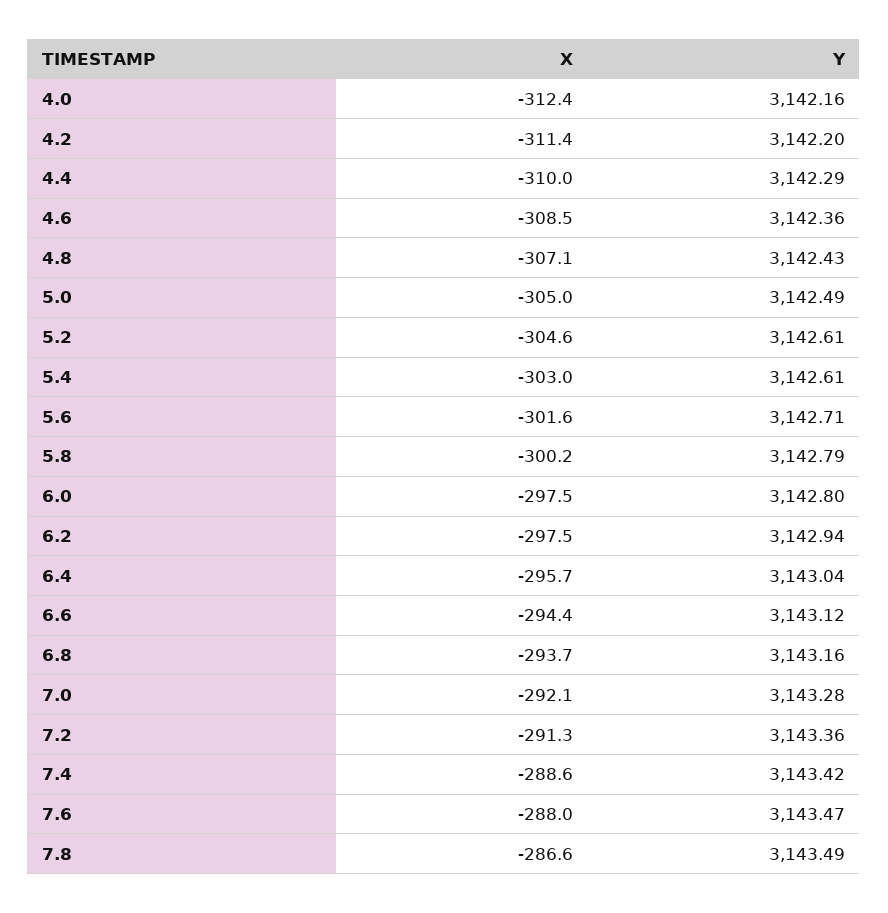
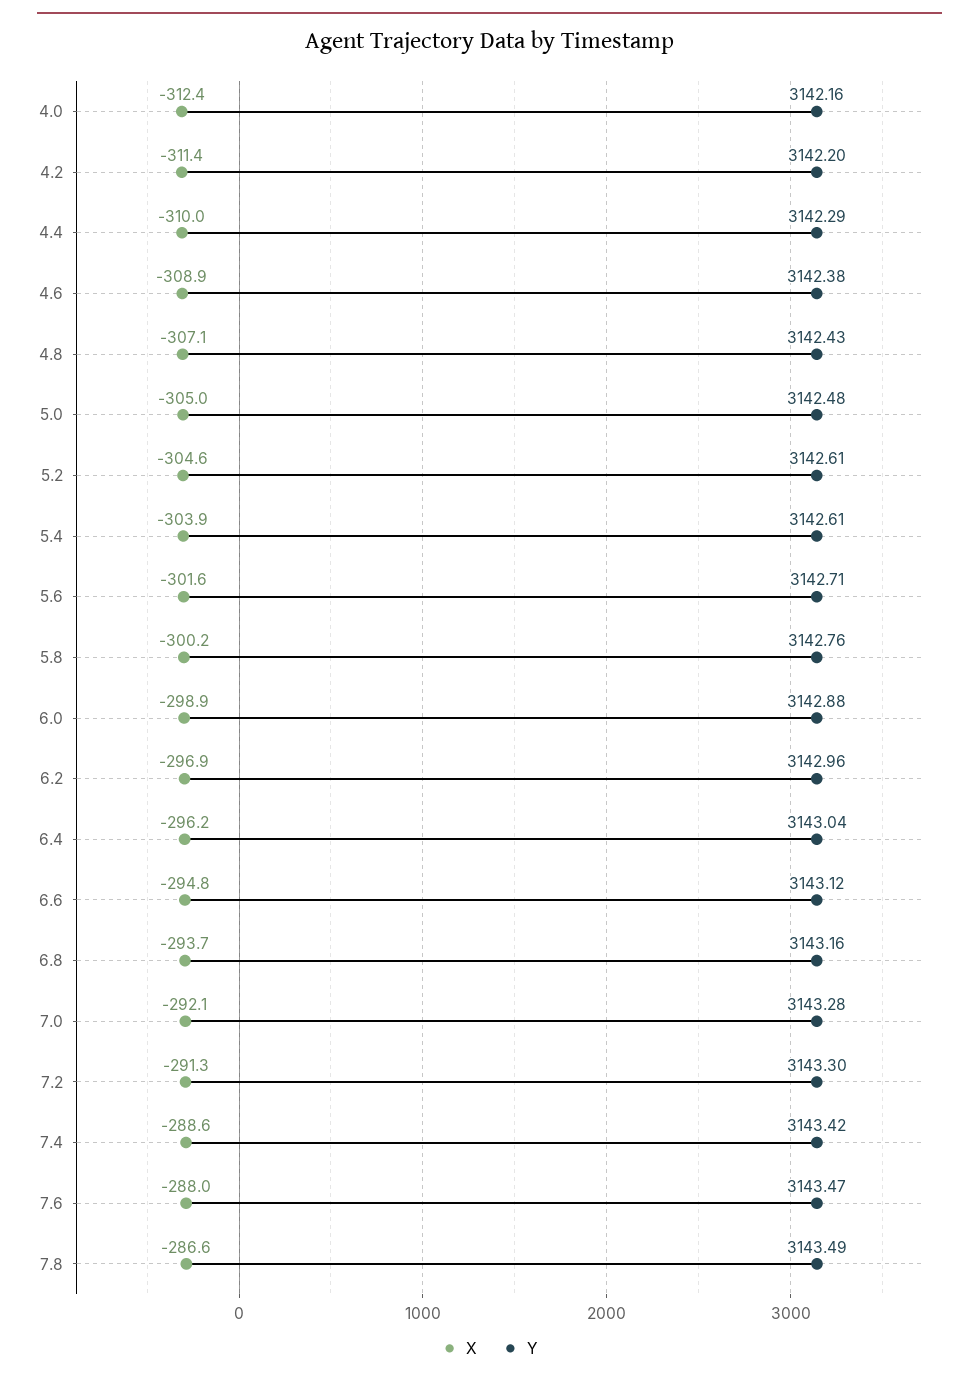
  {
    "X": {
      "4.0": -312.4,
      "4.2": -311.4,
      "4.4": -310,
-     "4.6": -308.5,
+     "4.6": -308.9,
      "4.8": -307.1,
      "5.0": -305,
      "5.2": -304.6,
-     "5.4": -303,
+     "5.4": -303.9,
      "5.6": -301.6,
      "5.8": -300.2,
-     "6.0": -297.5,
+     "6.0": -298.9,
-     "6.2": -297.5,
+     "6.2": -296.9,
-     "6.4": -295.7,
+     "6.4": -296.2,
-     "6.6": -294.4,
+     "6.6": -294.8,
      "6.8": -293.7,
      "7.0": -292.1,
      "7.2": -291.3,
      "7.4": -288.6,
      "7.6": -288,
      "7.8": -286.6
    },
    "Y": {
      "4.0": 3142.16,
      "4.2": 3142.2,
      "4.4": 3142.29,
-     "4.6": 3142.36,
+     "4.6": 3142.38,
      "4.8": 3142.43,
-     "5.0": 3142.49,
+     "5.0": 3142.48,
      "5.2": 3142.61,
      "5.4": 3142.61,
      "5.6": 3142.71,
-     "5.8": 3142.79,
+     "5.8": 3142.76,
-     "6.0": 3142.8,
+     "6.0": 3142.88,
-     "6.2": 3142.94,
+     "6.2": 3142.96,
      "6.4": 3143.04,
      "6.6": 3143.12,
      "6.8": 3143.16,
      "7.0": 3143.28,
-     "7.2": 3143.36,
+     "7.2": 3143.3,
      "7.4": 3143.42,
      "7.6": 3143.47,
      "7.8": 3143.49
    }
  }

